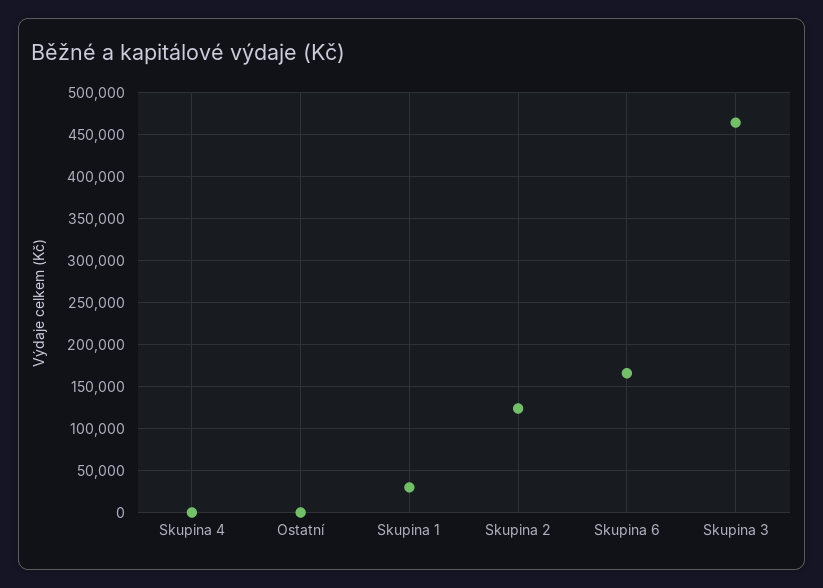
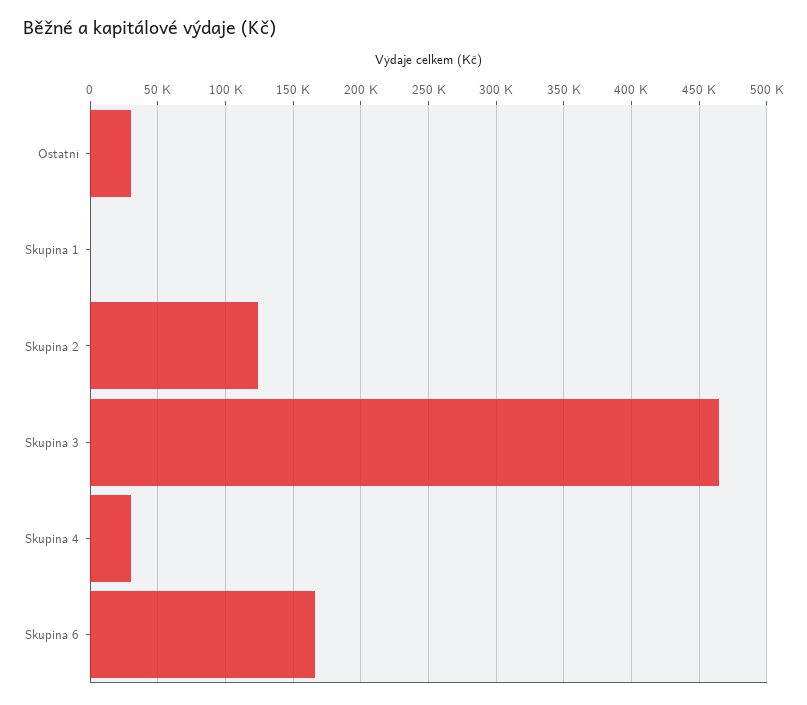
  {
-   "Skupina 4": 0,
+   "Skupina 4": 30000,
-   "Ostatní": 0,
+   "Ostatní": 30000,
-   "Skupina 1": 30000,
+   "Skupina 1": 0,
    "Skupina 2": 125000,
    "Skupina 6": 165000,
    "Skupina 3": 465000
  }

